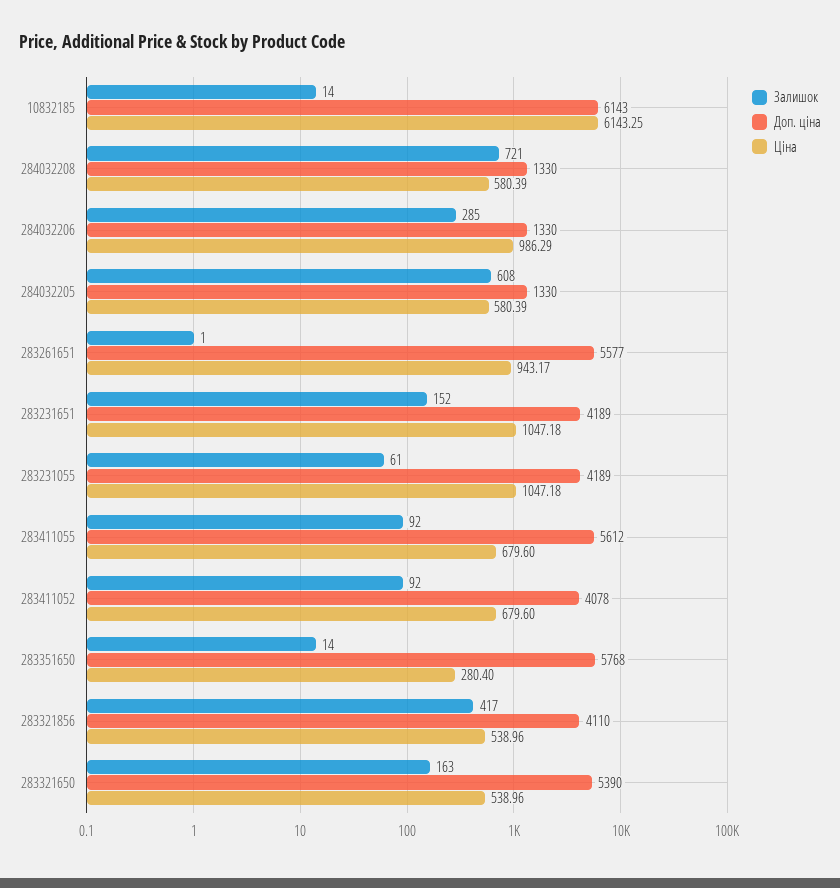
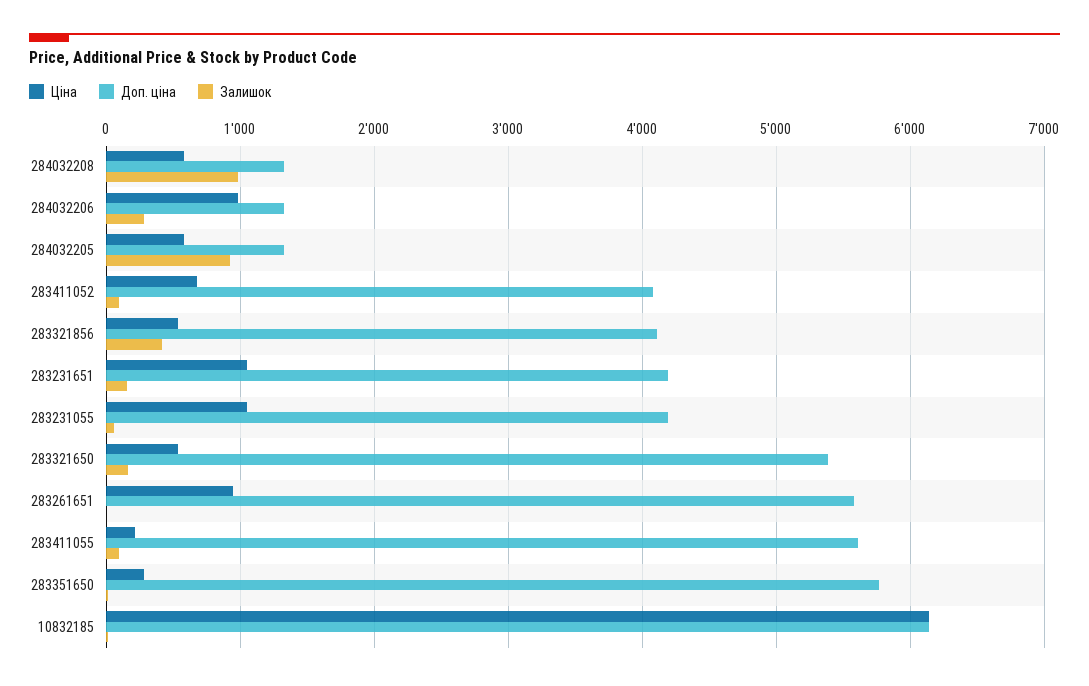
  {
    "Залишок": {
      "10832185": 14,
-     "284032208": 721,
+     "284032208": 1000,
      "284032206": 285,
-     "284032205": 608,
+     "284032205": 900,
      "283261651": 1,
      "283231651": 152,
      "283231055": 61,
      "283411055": 92,
      "283411052": 92,
      "283351650": 14,
      "283321856": 417,
      "283321650": 163
    },
    "Доп. ціна": {
      "10832185": 6143,
      "284032208": 1330,
      "284032206": 1330,
      "284032205": 1330,
      "283261651": 5577,
      "283231651": 4189,
      "283231055": 4189,
      "283411055": 5612,
      "283411052": 4078,
      "283351650": 5768,
      "283321856": 4110,
      "283321650": 5390
    },
    "Ціна": {
      "10832185": 6143.25,
      "284032208": 580.39,
      "284032206": 986.29,
      "284032205": 580.39,
      "283261651": 943.17,
      "283231651": 1047.18,
      "283231055": 1047.18,
-     "283411055": 679.6,
+     "283411055": 200,
      "283411052": 679.6,
      "283351650": 280.4,
      "283321856": 538.96,
      "283321650": 538.96
    }
  }

